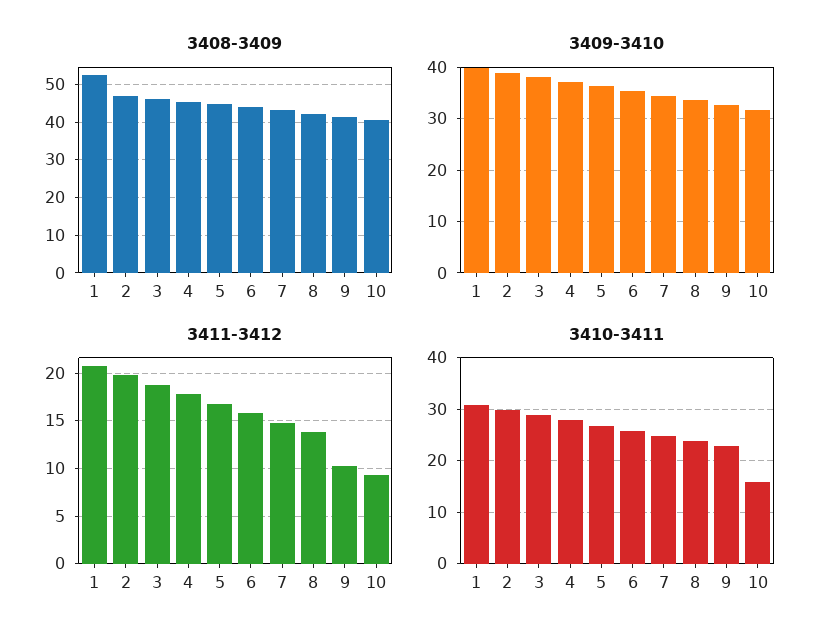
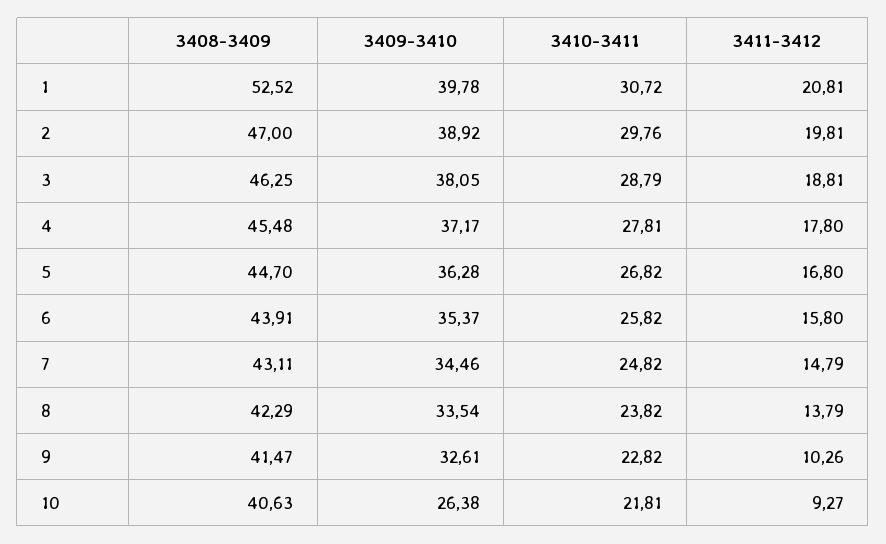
  {
    "3408-3409": {
      "1": 52.52,
      "2": 47,
      "3": 46.25,
      "4": 45.48,
      "5": 44.7,
      "6": 43.91,
      "7": 43.11,
      "8": 42.29,
      "9": 41.47,
      "10": 40.63
    },
    "3409-3410": {
      "1": 39.78,
      "2": 38.92,
      "3": 38.05,
      "4": 37.17,
      "5": 36.28,
      "6": 35.37,
      "7": 34.46,
      "8": 33.54,
      "9": 32.61,
-     "10": 32
+     "10": 26.38
    },
    "3411-3412": {
      "1": 20.81,
      "2": 19.81,
      "3": 18.81,
      "4": 17.8,
      "5": 16.8,
      "6": 15.8,
      "7": 14.79,
      "8": 13.79,
      "9": 10.26,
      "10": 9.27
    },
    "3410-3411": {
      "1": 30.72,
      "2": 29.76,
      "3": 28.79,
      "4": 27.81,
      "5": 26.82,
      "6": 25.82,
      "7": 24.82,
      "8": 23.82,
      "9": 22.82,
-     "10": 16
+     "10": 21.81
    }
  }

